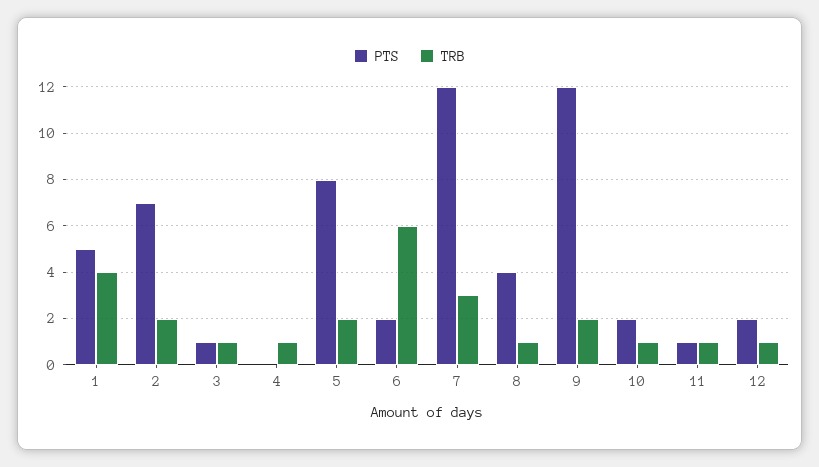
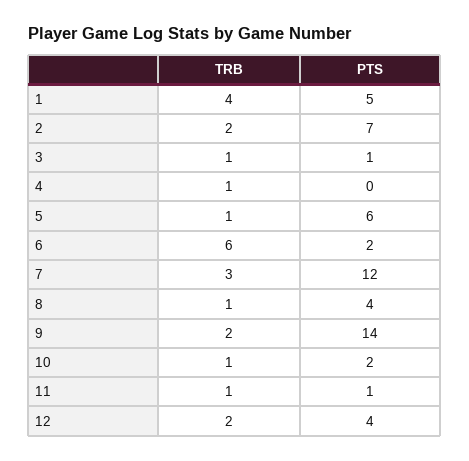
  {
    "PTS": {
      "1": 5,
      "2": 7,
      "3": 1,
      "4": 0,
-     "5": 8,
+     "5": 6,
      "6": 2,
      "7": 12,
      "8": 4,
-     "9": 12,
+     "9": 14,
      "10": 2,
      "11": 1,
-     "12": 2
+     "12": 4
    },
    "TRB": {
      "1": 4,
      "2": 2,
      "3": 1,
      "4": 1,
-     "5": 2,
+     "5": 1,
      "6": 6,
      "7": 3,
      "8": 1,
      "9": 2,
      "10": 1,
      "11": 1,
-     "12": 1
+     "12": 2
    }
  }

